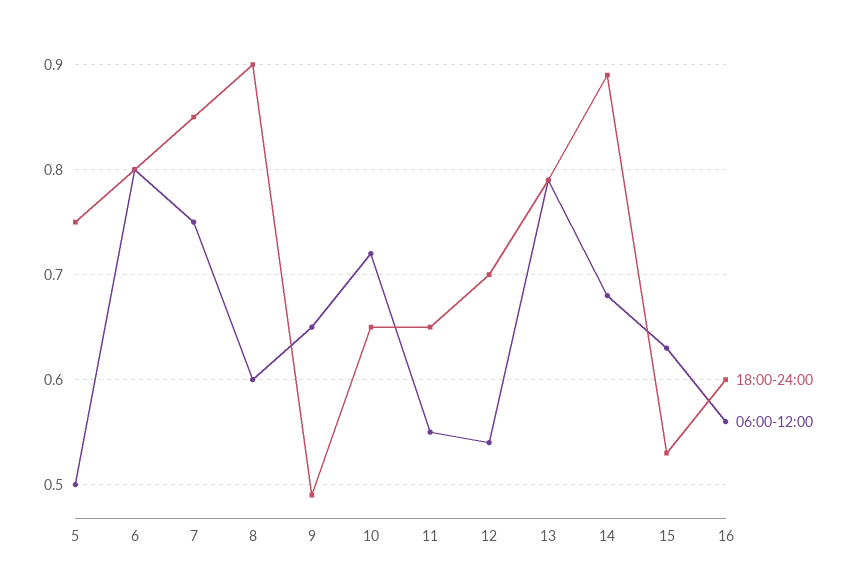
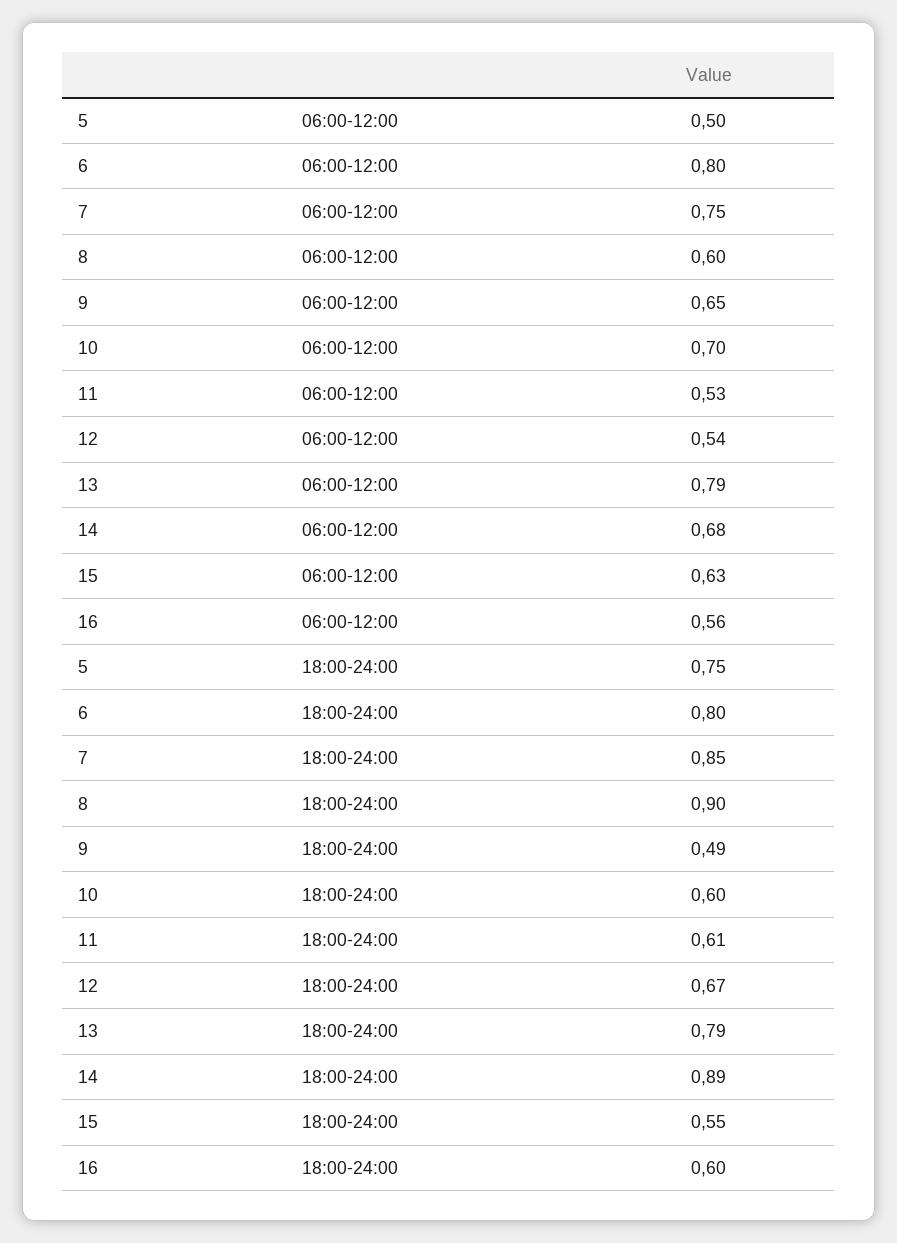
  {
    "18:00-24:00": {
      "5": 0.75,
      "6": 0.8,
      "7": 0.85,
      "8": 0.9,
      "9": 0.49,
-     "10": 0.65,
+     "10": 0.6,
-     "11": 0.65,
+     "11": 0.61,
-     "12": 0.7,
+     "12": 0.67,
      "13": 0.79,
      "14": 0.89,
-     "15": 0.53,
+     "15": 0.55,
      "16": 0.6
    },
    "06:00-12:00": {
      "5": 0.5,
      "6": 0.8,
      "7": 0.75,
      "8": 0.6,
      "9": 0.65,
-     "10": 0.72,
+     "10": 0.7,
-     "11": 0.55,
+     "11": 0.53,
      "12": 0.54,
      "13": 0.79,
      "14": 0.68,
      "15": 0.63,
      "16": 0.56
    }
  }

